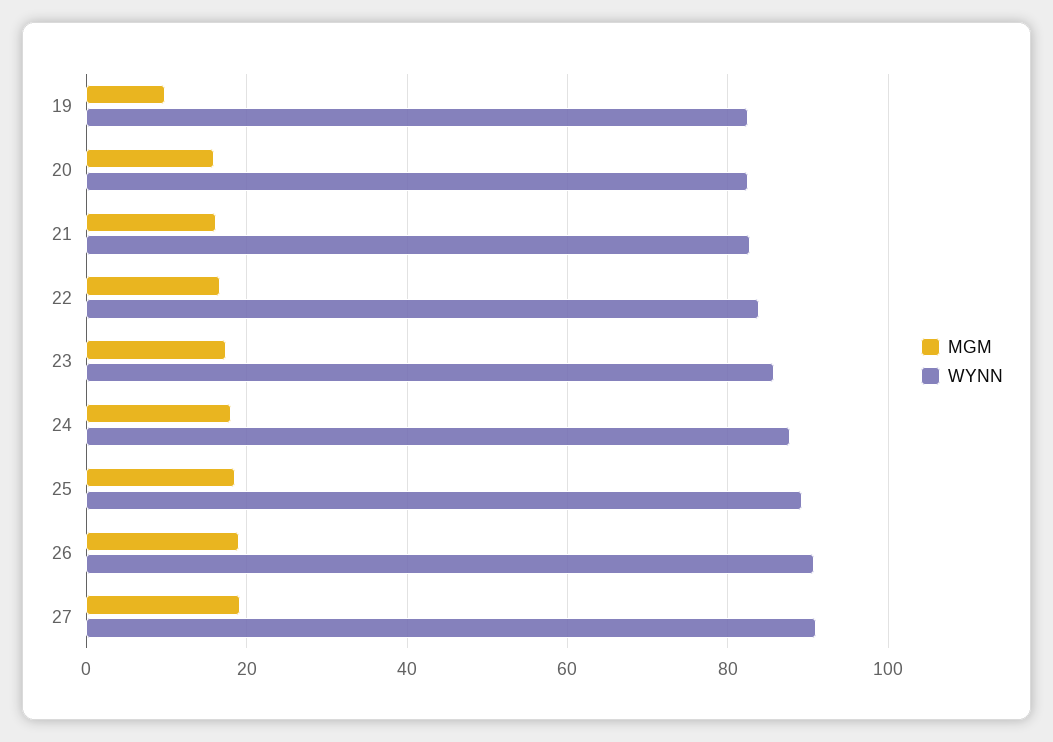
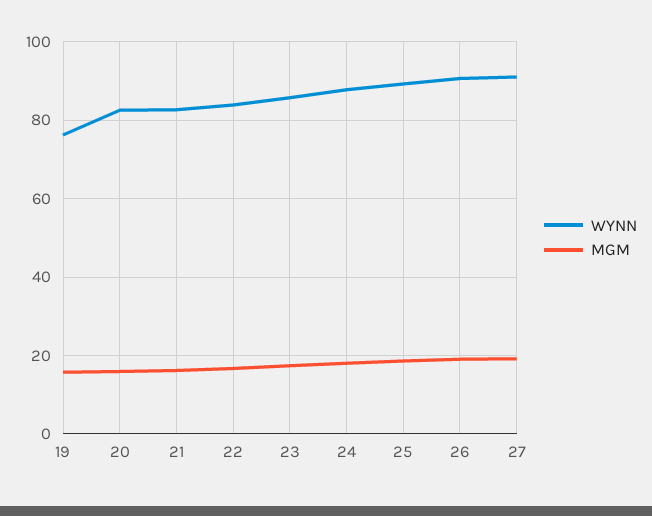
  {
    "MGM": {
-     "19": 10,
+     "19": 16,
      "20": 16,
      "21": 16,
      "22": 16,
      "23": 18,
      "24": 18,
      "25": 18,
      "26": 20,
      "27": 20
    },
    "WYNN": {
-     "19": 82,
+     "19": 76,
      "20": 82,
      "21": 82,
      "22": 84,
      "23": 86,
      "24": 88,
      "25": 90,
      "26": 90,
      "27": 92
    }
  }

